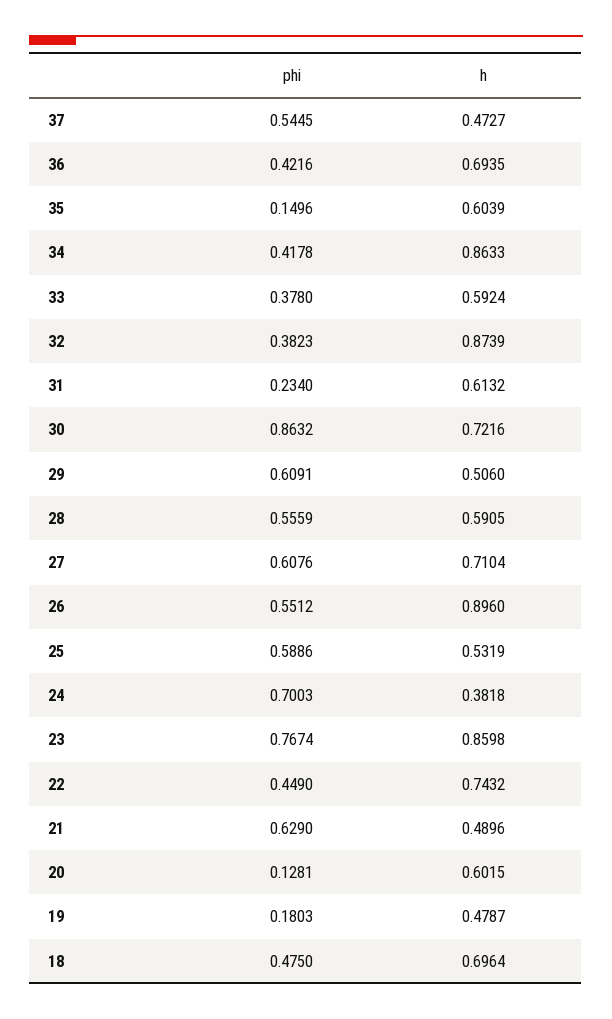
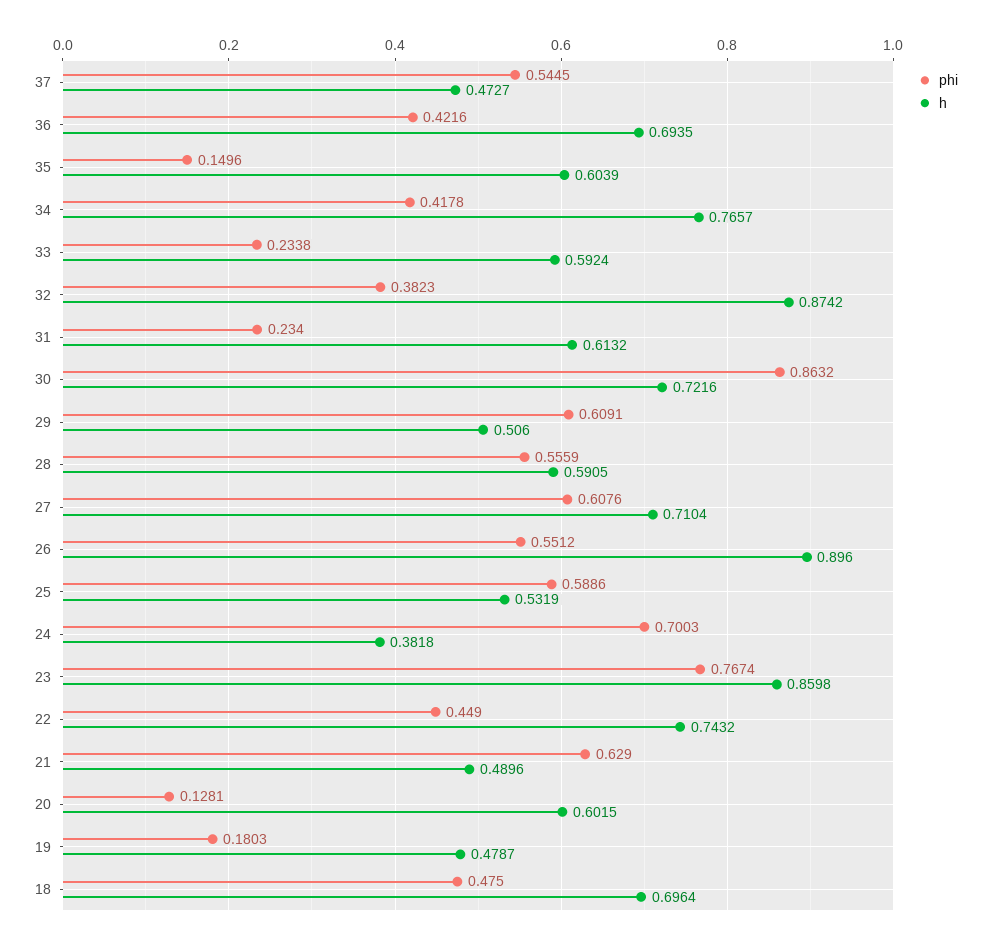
  {
    "phi": {
      "37": 0.5445,
      "36": 0.4216,
      "35": 0.1496,
      "34": 0.4178,
-     "33": 0.378,
+     "33": 0.2338,
      "32": 0.3823,
      "31": 0.234,
      "30": 0.8632,
      "29": 0.6091,
      "28": 0.5559,
      "27": 0.6076,
      "26": 0.5512,
      "25": 0.5886,
      "24": 0.7003,
      "23": 0.7674,
      "22": 0.449,
      "21": 0.629,
      "20": 0.1281,
      "19": 0.1803,
      "18": 0.475
    },
    "h": {
      "37": 0.4727,
      "36": 0.6935,
      "35": 0.6039,
-     "34": 0.8633,
+     "34": 0.7657,
      "33": 0.5924,
-     "32": 0.8739,
+     "32": 0.8742,
      "31": 0.6132,
      "30": 0.7216,
      "29": 0.506,
      "28": 0.5905,
      "27": 0.7104,
      "26": 0.896,
      "25": 0.5319,
      "24": 0.3818,
      "23": 0.8598,
      "22": 0.7432,
      "21": 0.4896,
      "20": 0.6015,
      "19": 0.4787,
      "18": 0.6964
    }
  }

